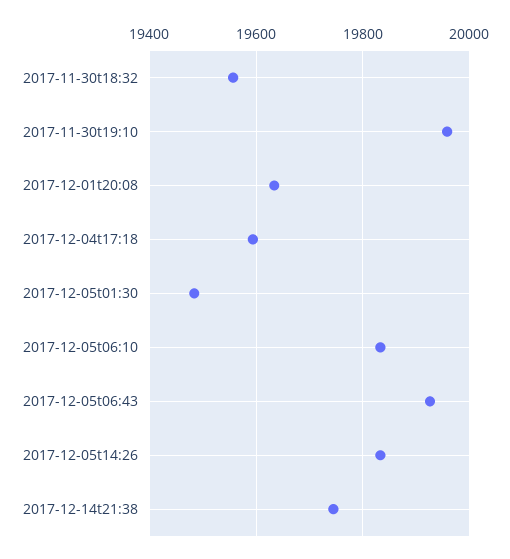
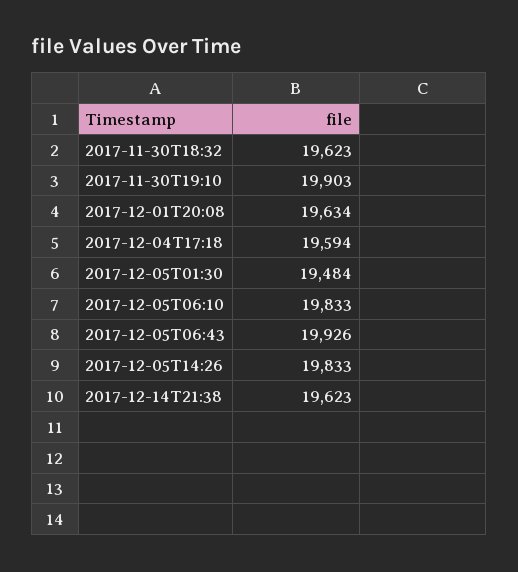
  {
-   "2017-11-30t18:32": 19560,
+   "2017-11-30t18:32": 19623,
-   "2017-11-30t19:10": 19960,
+   "2017-11-30t19:10": 19903,
    "2017-12-01t20:08": 19634,
    "2017-12-04t17:18": 19594,
    "2017-12-05t01:30": 19484,
    "2017-12-05t06:10": 19833,
    "2017-12-05t06:43": 19926,
    "2017-12-05t14:26": 19833,
-   "2017-12-14t21:38": 19740
+   "2017-12-14t21:38": 19623
  }

